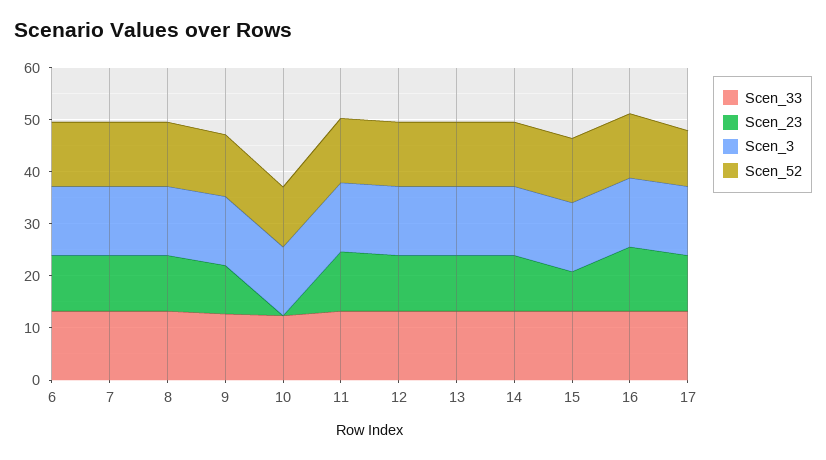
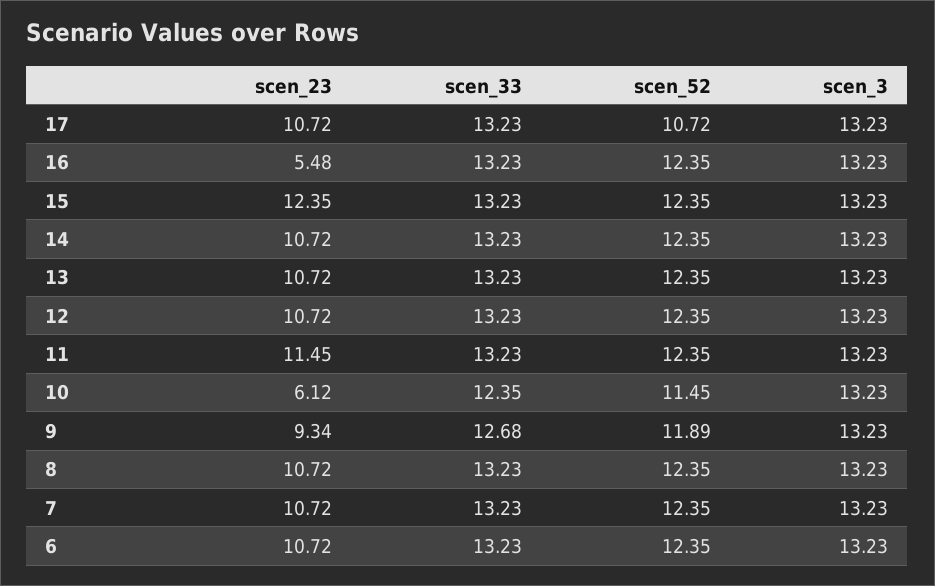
  {
    "Scen_33": {
      "6": 13.23,
      "7": 13.23,
      "8": 13.23,
      "9": 12.68,
      "10": 12.35,
      "11": 13.23,
      "12": 13.23,
      "13": 13.23,
      "14": 13.23,
      "15": 13.23,
      "16": 13.23,
      "17": 13.23
    },
    "Scen_23": {
      "6": 10.72,
      "7": 10.72,
      "8": 10.72,
      "9": 9.34,
-     "10": 0,
+     "10": 6.12,
      "11": 11.45,
      "12": 10.72,
      "13": 10.72,
      "14": 10.72,
-     "15": 8,
+     "15": 12.35,
-     "16": 12,
+     "16": 5.48,
      "17": 10.72
    },
    "Scen_3": {
      "6": 13.23,
      "7": 13.23,
      "8": 13.23,
      "9": 13.23,
      "10": 13.23,
      "11": 13.23,
      "12": 13.23,
      "13": 13.23,
      "14": 13.23,
      "15": 13.23,
      "16": 13.23,
      "17": 13.23
    },
    "Scen_52": {
      "6": 12.35,
      "7": 12.35,
      "8": 12.35,
      "9": 11.89,
      "10": 11.45,
      "11": 12.35,
      "12": 12.35,
      "13": 12.35,
      "14": 12.35,
      "15": 12.35,
      "16": 12.35,
      "17": 10.72
    }
  }

